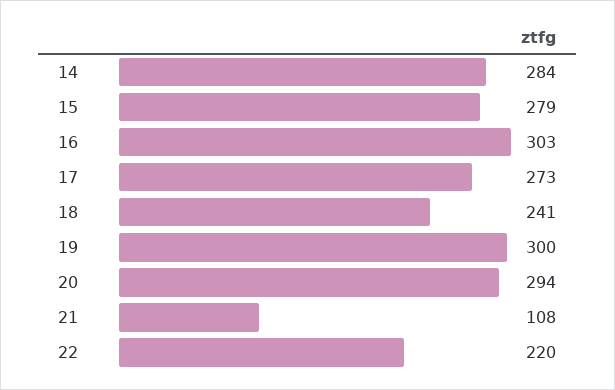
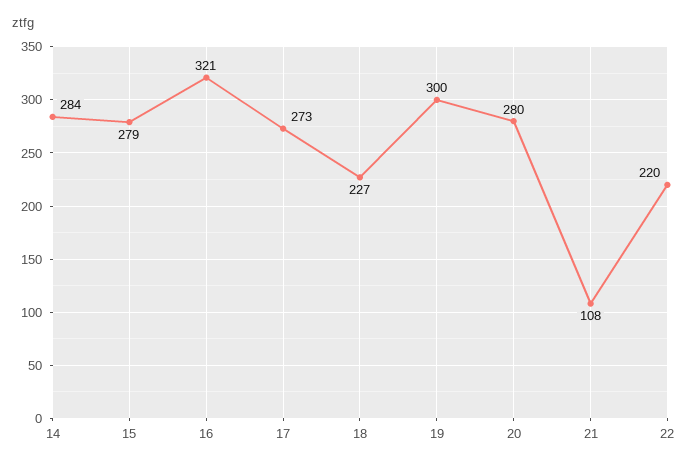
  {
    "14": 284,
    "15": 279,
-   "16": 303,
+   "16": 321,
    "17": 273,
-   "18": 241,
+   "18": 227,
    "19": 300,
-   "20": 294,
+   "20": 280,
    "21": 108,
    "22": 220
  }

